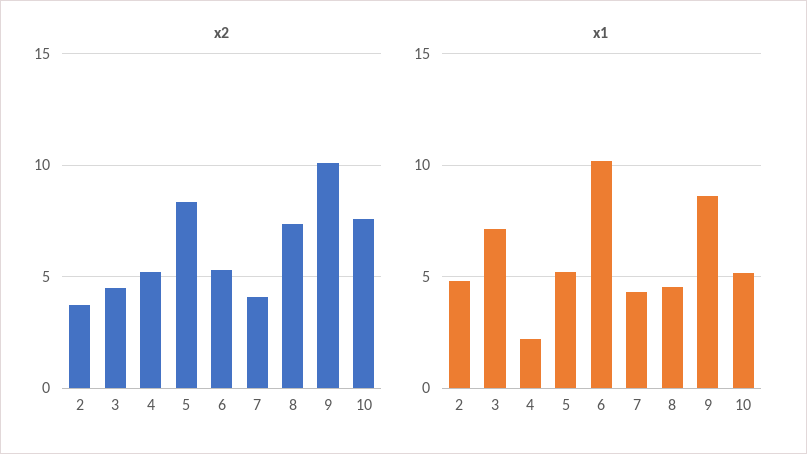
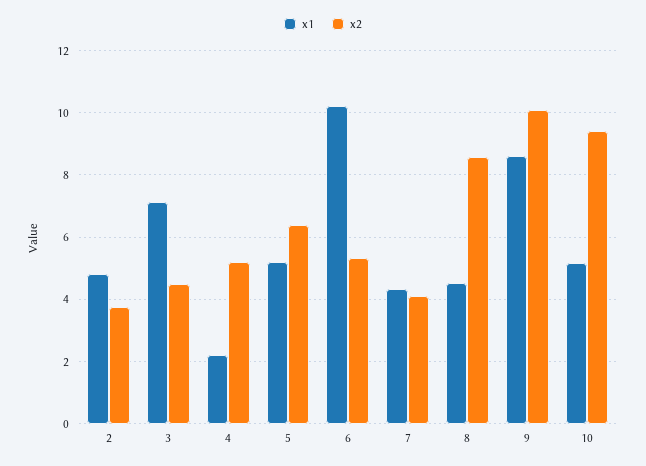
  {
    "x2": {
      "2": 3.8,
      "3": 4.4,
      "4": 5.2,
-     "5": 8.5,
+     "5": 6.4,
      "6": 5.4,
      "7": 4.2,
-     "8": 7.5,
+     "8": 8.6,
      "9": 10.2,
-     "10": 7.5
+     "10": 9.4
    },
    "x1": {
      "2": 4.8,
      "3": 7.2,
      "4": 2.2,
      "5": 5.2,
      "6": 10.2,
      "7": 4.4,
      "8": 4.6,
      "9": 8.6,
      "10": 5.2
    }
  }

